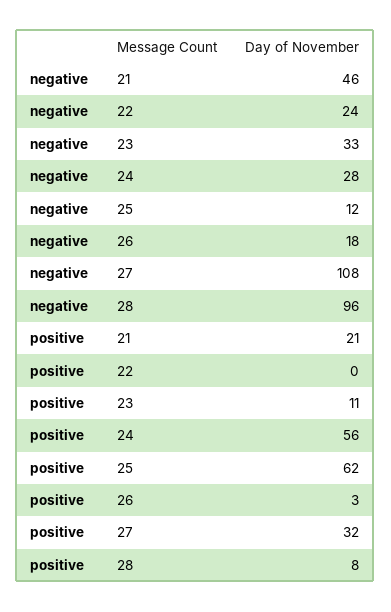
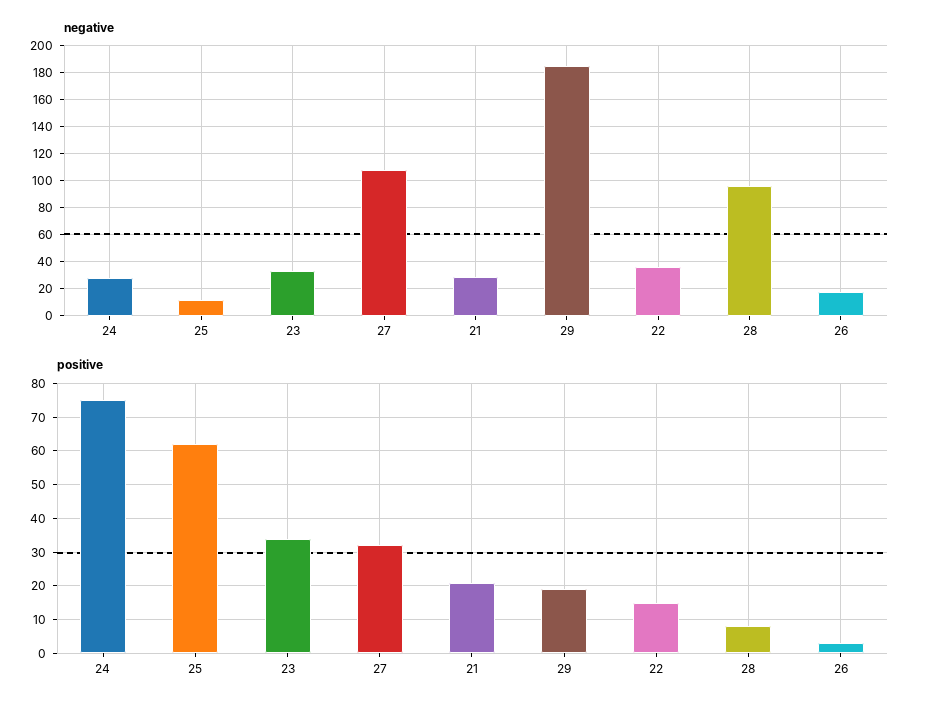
  {
    "negative": {
-     "21": 46,
+     "21": 30,
-     "22": 24,
+     "22": 35,
      "23": 33,
      "24": 28,
      "25": 12,
      "26": 18,
      "27": 108,
-     "28": 96
+     "28": 96,
+     "29": 185
    },
    "positive": {
      "21": 21,
-     "22": 0,
+     "22": 15,
-     "23": 11,
+     "23": 35,
-     "24": 56,
+     "24": 75,
      "25": 62,
      "26": 3,
      "27": 32,
-     "28": 8
+     "28": 8,
+     "29": 20
    }
  }

